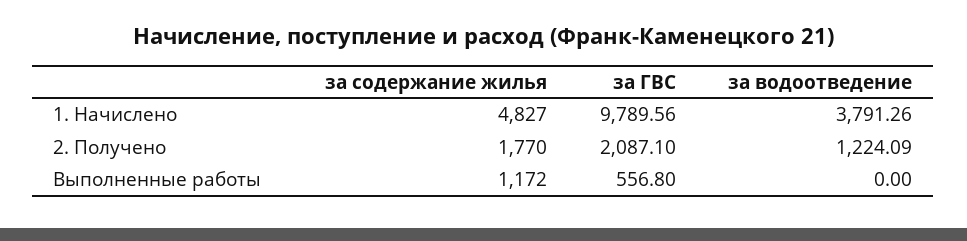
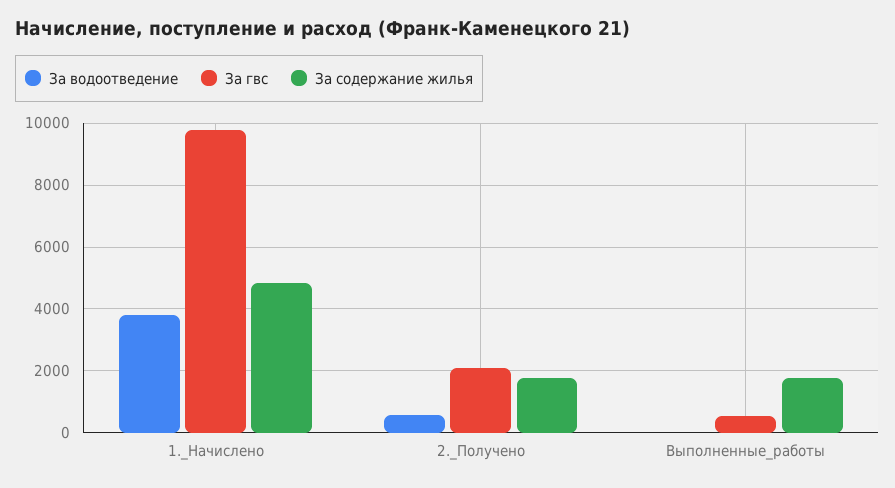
  {
    "за содержание жилья": {
      "1. Начислено": 4827,
      "2. Получено": 1770,
-     "Выполненные работы": 1172
+     "Выполненные работы": 1800
    },
    "за ГВС": {
      "1. Начислено": 9789.56,
      "2. Получено": 2087.1,
      "Выполненные работы": 556.8
    },
    "за водоотведение": {
      "1. Начислено": 3791.26,
-     "2. Получено": 1224.09,
+     "2. Получено": 600,
      "Выполненные работы": 0
    }
  }

